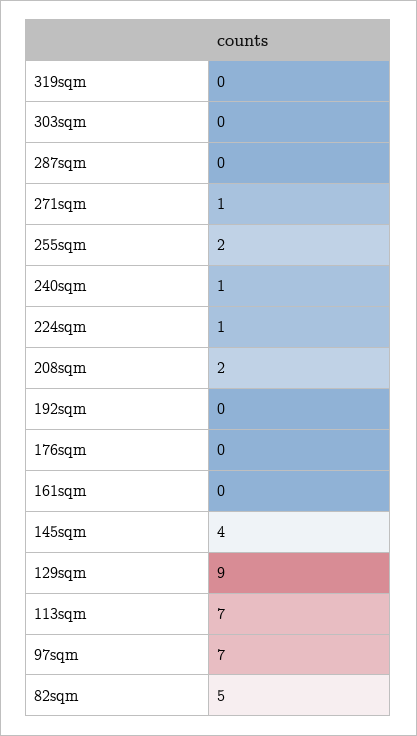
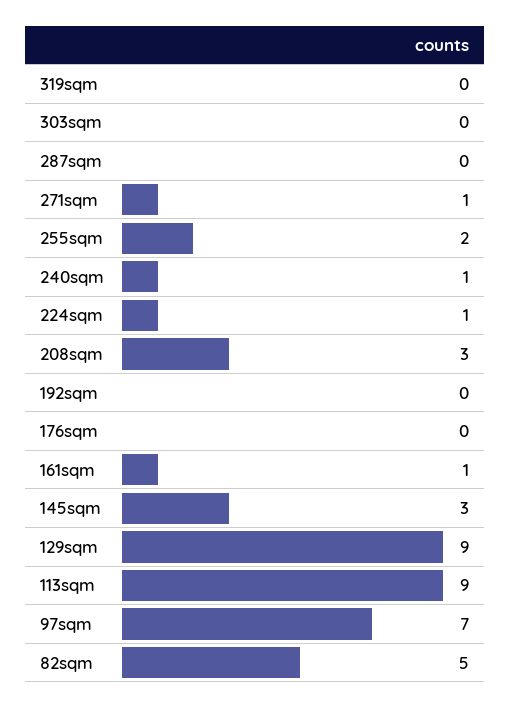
  {
    "319sqm": 0,
    "303sqm": 0,
    "287sqm": 0,
    "271sqm": 1,
    "255sqm": 2,
    "240sqm": 1,
    "224sqm": 1,
-   "208sqm": 2,
+   "208sqm": 3,
    "192sqm": 0,
    "176sqm": 0,
-   "161sqm": 0,
+   "161sqm": 1,
-   "145sqm": 4,
+   "145sqm": 3,
    "129sqm": 9,
-   "113sqm": 7,
+   "113sqm": 9,
    "97sqm": 7,
    "82sqm": 5
  }

